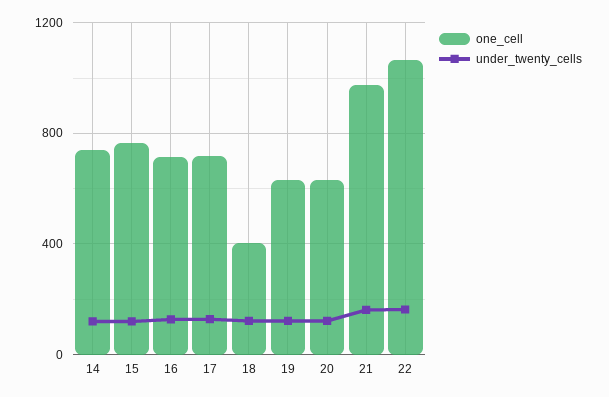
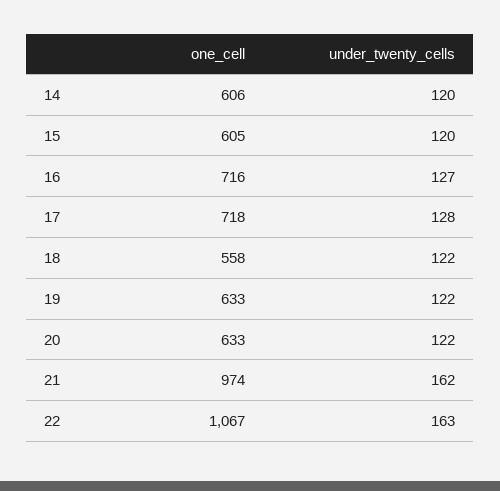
  {
    "one_cell": {
-     "14": 750,
+     "14": 606,
-     "15": 750,
+     "15": 605,
      "16": 716,
      "17": 718,
-     "18": 400,
+     "18": 558,
      "19": 633,
      "20": 633,
      "21": 974,
      "22": 1067
    },
    "under_twenty_cells": {
      "14": 120,
      "15": 120,
      "16": 127,
      "17": 128,
      "18": 122,
      "19": 122,
      "20": 122,
      "21": 162,
      "22": 163
    }
  }

